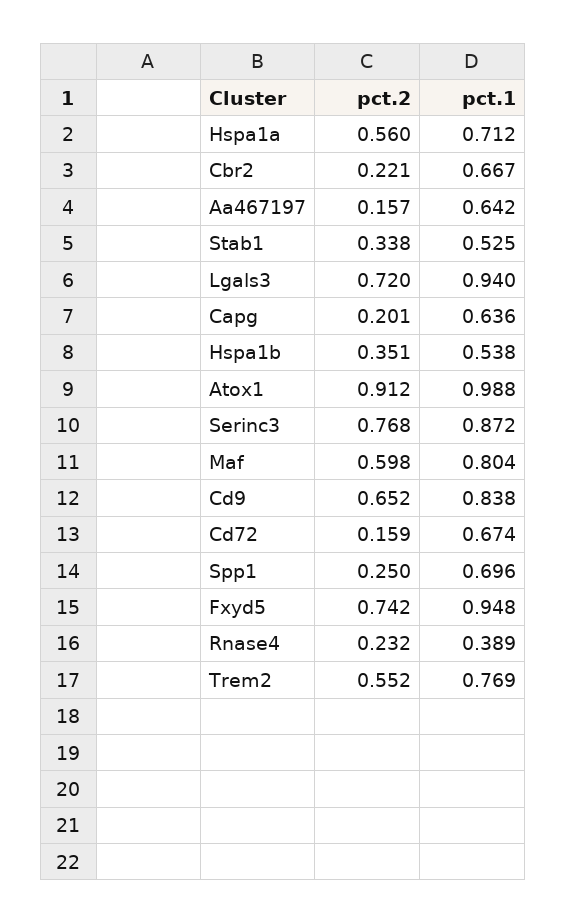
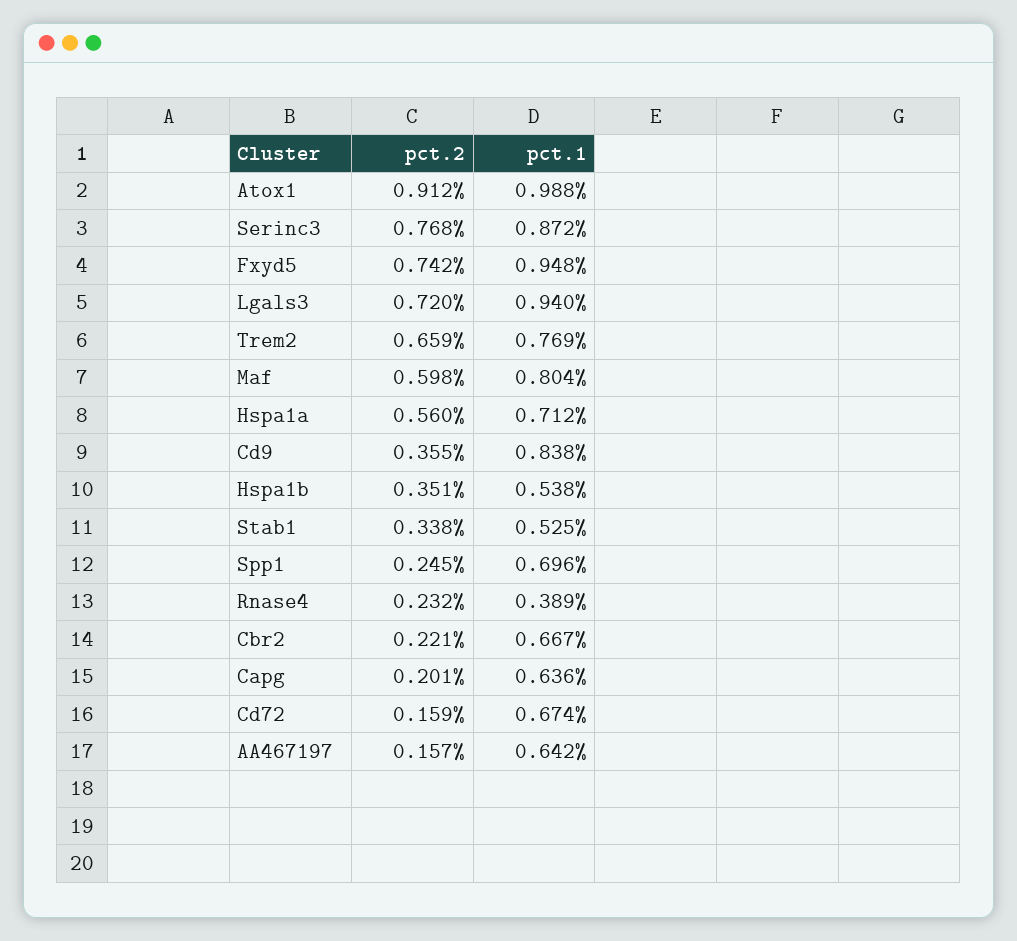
  {
    "pct.2": {
      "Hspa1a": 0.56,
      "Cbr2": 0.221,
      "Aa467197": 0.157,
      "Stab1": 0.338,
      "Lgals3": 0.72,
      "Capg": 0.201,
      "Hspa1b": 0.351,
      "Atox1": 0.912,
      "Serinc3": 0.768,
      "Maf": 0.598,
-     "Cd9": 0.652,
+     "Cd9": 0.355,
      "Cd72": 0.159,
-     "Spp1": 0.25,
+     "Spp1": 0.245,
      "Fxyd5": 0.742,
      "Rnase4": 0.232,
-     "Trem2": 0.552
+     "Trem2": 0.659
    },
    "pct.1": {
      "Hspa1a": 0.712,
      "Cbr2": 0.667,
      "Aa467197": 0.642,
      "Stab1": 0.525,
      "Lgals3": 0.94,
      "Capg": 0.636,
      "Hspa1b": 0.538,
      "Atox1": 0.988,
      "Serinc3": 0.872,
      "Maf": 0.804,
      "Cd9": 0.838,
      "Cd72": 0.674,
      "Spp1": 0.696,
      "Fxyd5": 0.948,
      "Rnase4": 0.389,
      "Trem2": 0.769
    }
  }

